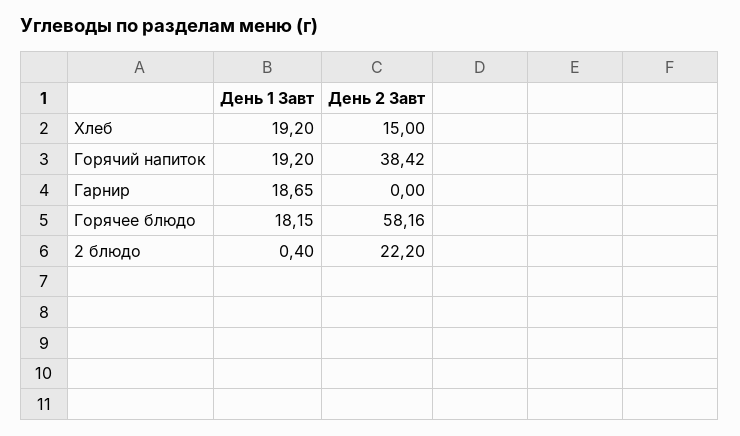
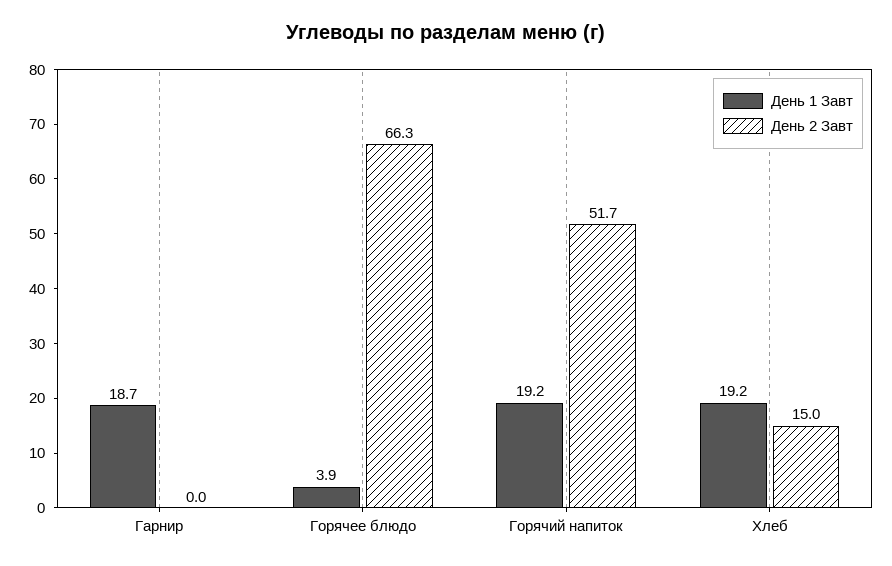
  {
    "День 1 Завт": {
      "Хлеб": 19.2,
      "Горячий напиток": 19.2,
      "Гарнир": 18.65,
-     "Горячее блюдо": 18.15,
+     "Горячее блюдо": 3.9
-     "2 блюдо": 0.4
    },
    "День 2 Завт": {
      "Хлеб": 15,
-     "Горячий напиток": 38.42,
+     "Горячий напиток": 51.7,
      "Гарнир": 0,
-     "Горячее блюдо": 58.16,
+     "Горячее блюдо": 66.3
-     "2 блюдо": 22.2
    }
  }

